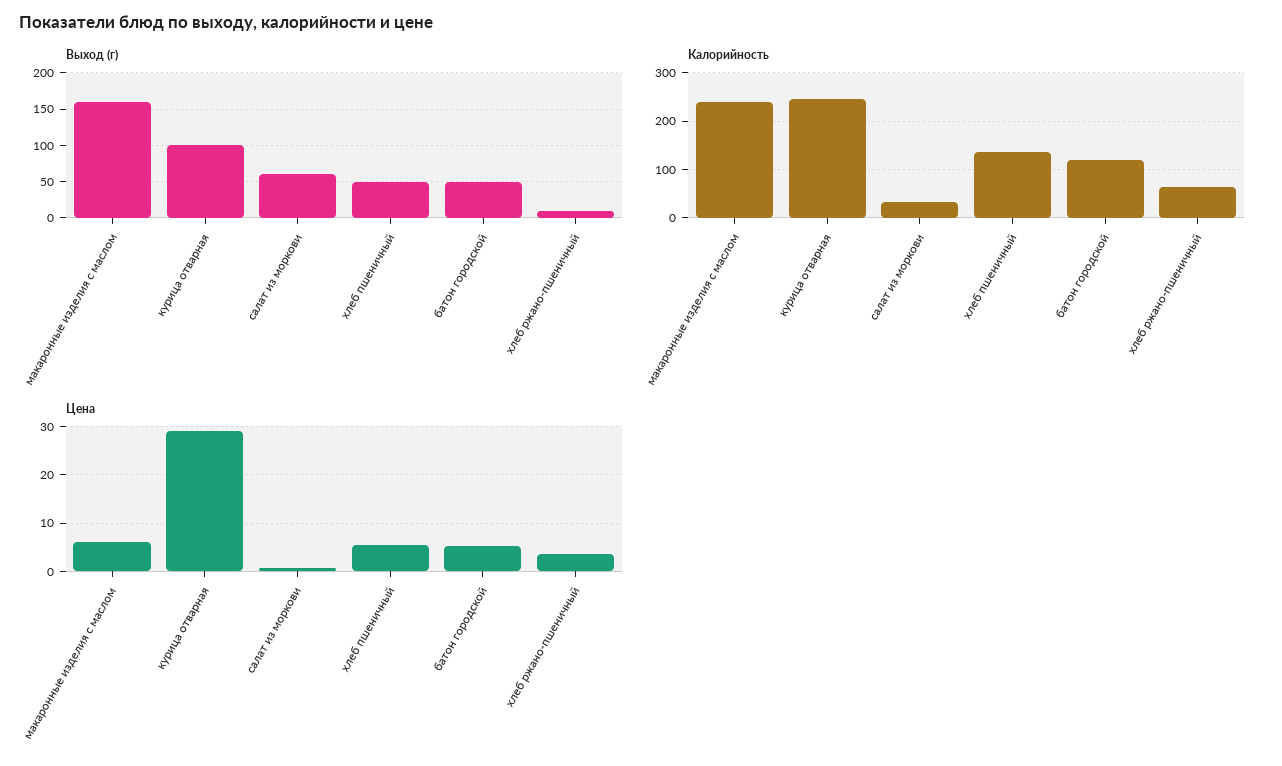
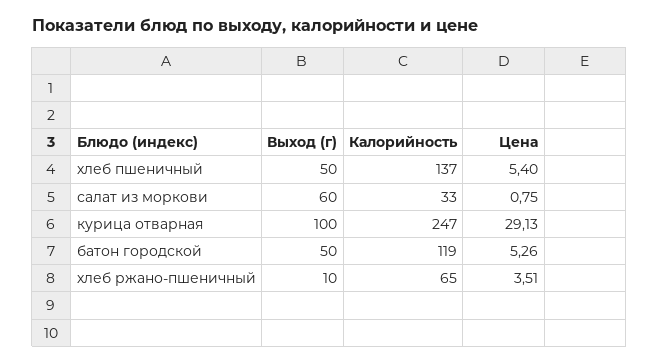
  {
    "Выход (г)": {
-     "макаронные изделия с маслом": 160,
      "курица отварная": 100,
      "салат из моркови": 60,
      "хлеб пшеничный": 50,
      "батон городской": 50,
      "хлеб ржано-пшеничный": 10
    },
    "Калорийность": {
-     "макаронные изделия с маслом": 240,
      "курица отварная": 247,
      "салат из моркови": 33,
      "хлеб пшеничный": 137,
      "батон городской": 119,
      "хлеб ржано-пшеничный": 65
    },
    "Цена": {
-     "макаронные изделия с маслом": 6,
      "курица отварная": 29.13,
      "салат из моркови": 0.75,
      "хлеб пшеничный": 5.4,
      "батон городской": 5.26,
      "хлеб ржано-пшеничный": 3.51
    }
  }

